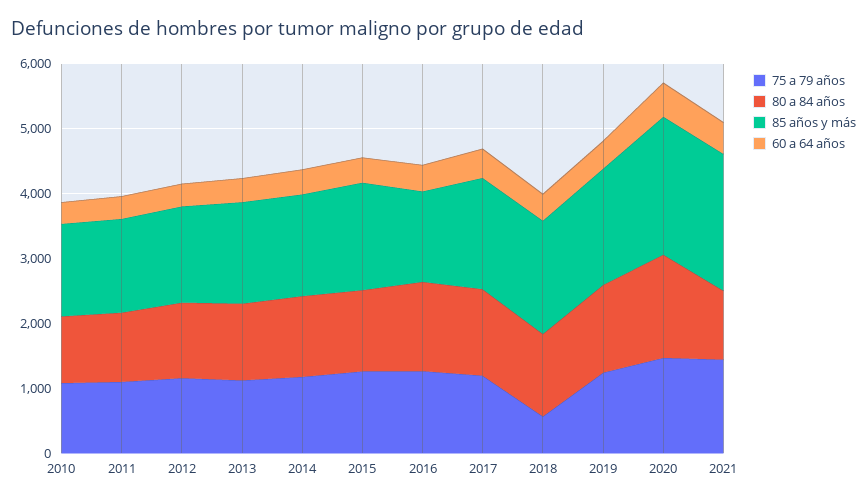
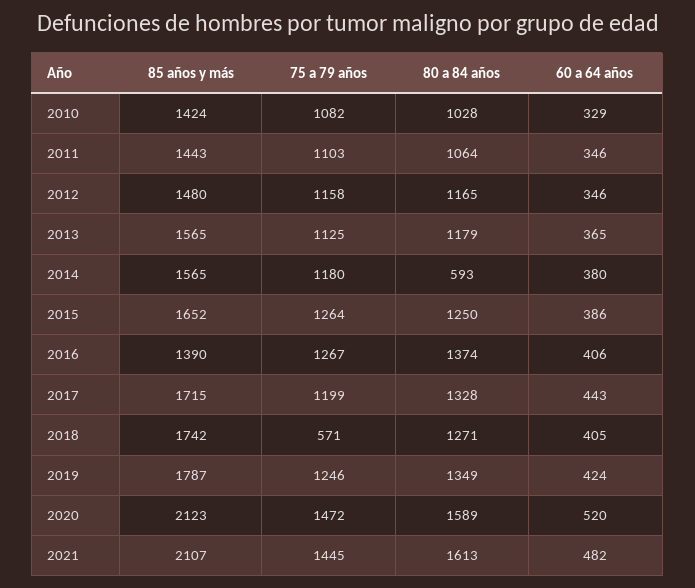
  {
    "75 a 79 años": {
      "2010": 1082,
      "2011": 1103,
      "2012": 1158,
      "2013": 1125,
      "2014": 1180,
      "2015": 1264,
      "2016": 1267,
      "2017": 1199,
      "2018": 571,
      "2019": 1246,
      "2020": 1472,
      "2021": 1445
    },
    "80 a 84 años": {
      "2010": 1028,
      "2011": 1064,
      "2012": 1165,
      "2013": 1179,
-     "2014": 1200,
+     "2014": 593,
      "2015": 1250,
      "2016": 1374,
      "2017": 1328,
      "2018": 1271,
      "2019": 1349,
      "2020": 1589,
-     "2021": 1000
+     "2021": 1613
    },
    "85 años y más": {
      "2010": 1424,
      "2011": 1443,
      "2012": 1480,
      "2013": 1565,
      "2014": 1565,
      "2015": 1652,
      "2016": 1390,
      "2017": 1715,
      "2018": 1742,
      "2019": 1787,
      "2020": 2123,
      "2021": 2107
    },
    "60 a 64 años": {
      "2010": 329,
      "2011": 346,
      "2012": 346,
      "2013": 365,
      "2014": 380,
      "2015": 386,
      "2016": 406,
      "2017": 443,
      "2018": 405,
      "2019": 424,
      "2020": 520,
      "2021": 482
    }
  }

